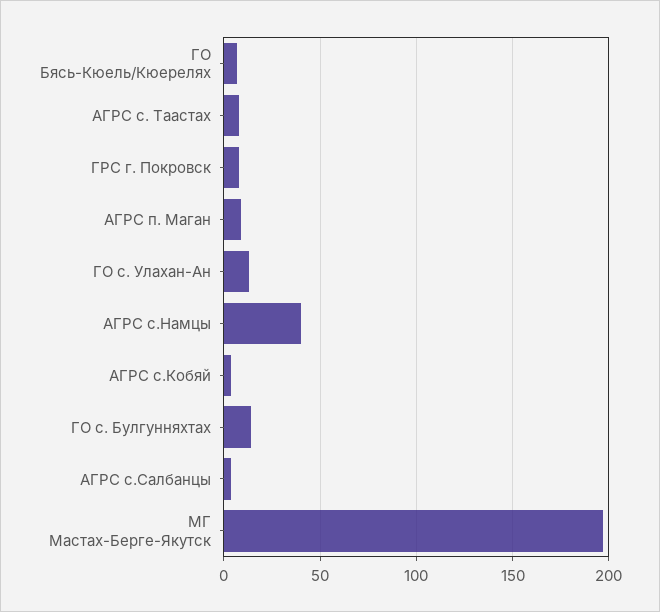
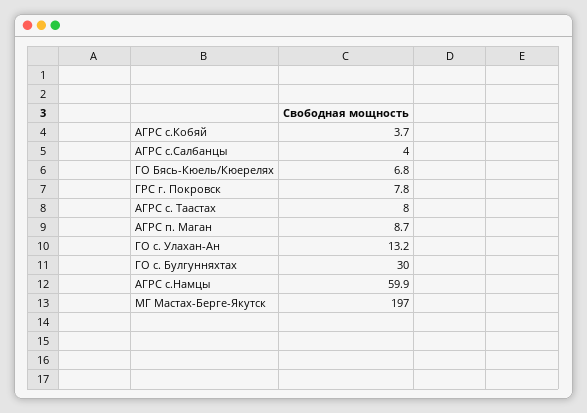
  {
    "ГО Бясь-Кюель/Кюерелях": 6.8,
    "АГРС с. Таастах": 8,
    "ГРС г. Покровск": 7.8,
    "АГРС п. Маган": 8.7,
    "ГО с. Улахан-Ан": 13.2,
-   "АГРС с.Намцы": 40,
+   "АГРС с.Намцы": 59.9,
    "АГРС с.Кобяй": 3.7,
-   "ГО с. Булгунняхтах": 15,
+   "ГО с. Булгунняхтах": 30,
    "АГРС с.Салбанцы": 4,
    "МГ Мастах-Берге-Якутск": 197
  }

